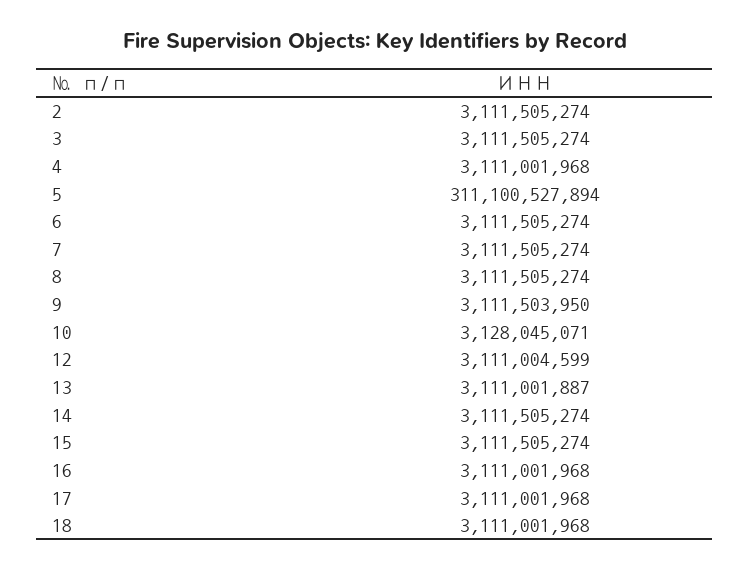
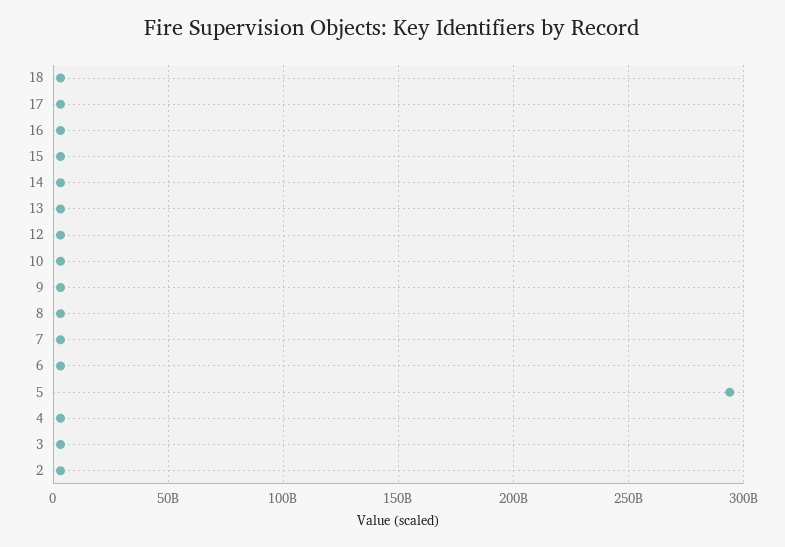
  {
    "2": 3111505274,
    "3": 3111505274,
    "4": 3111001968,
-   "5": 311100527894,
+   "5": 295000000000,
    "6": 3111505274,
    "7": 3111505274,
    "8": 3111505274,
    "9": 3111503950,
    "10": 3128045071,
    "12": 3111004599,
    "13": 3111001887,
    "14": 3111505274,
    "15": 3111505274,
    "16": 3111001968,
    "17": 3111001968,
    "18": 3111001968
  }

